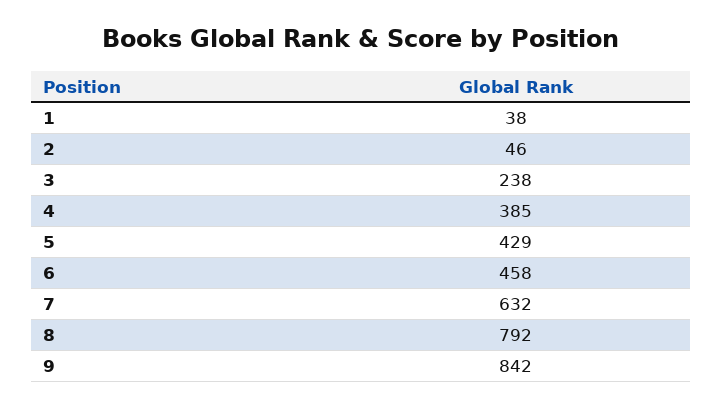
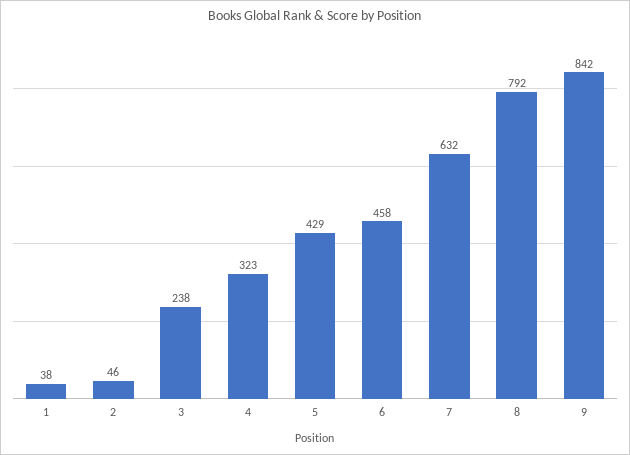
  {
    "1": 38,
    "2": 46,
    "3": 238,
-   "4": 385,
+   "4": 323,
    "5": 429,
    "6": 458,
    "7": 632,
    "8": 792,
    "9": 842
  }

